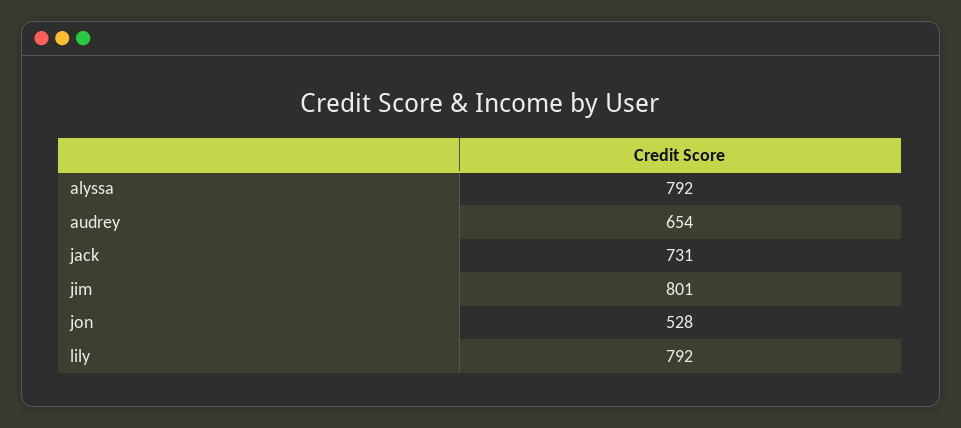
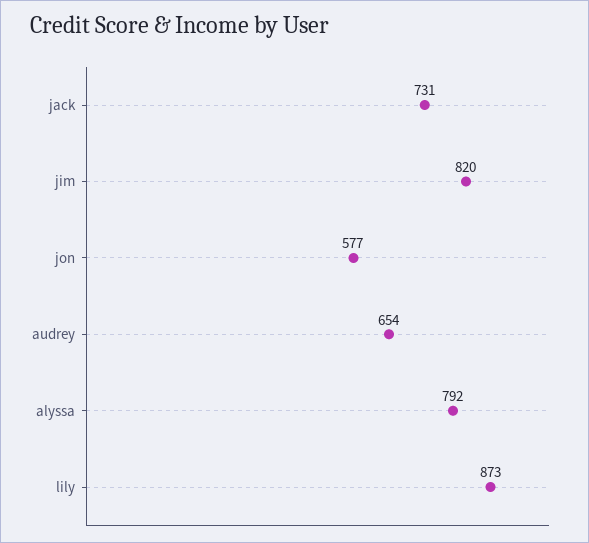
  {
    "alyssa": 792,
    "audrey": 654,
    "jack": 731,
-   "jim": 801,
+   "jim": 820,
-   "jon": 528,
+   "jon": 577,
-   "lily": 792
+   "lily": 873
  }

